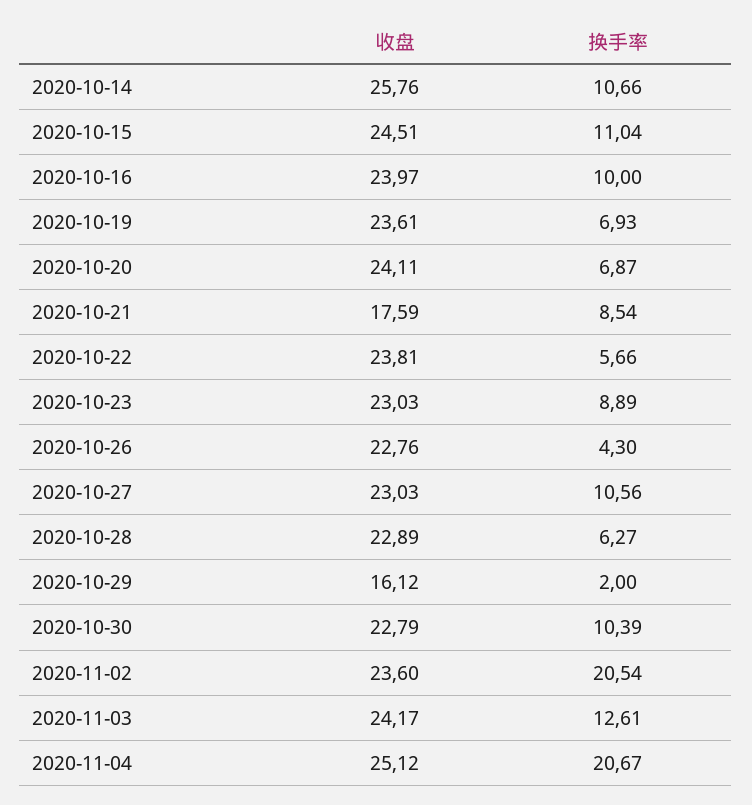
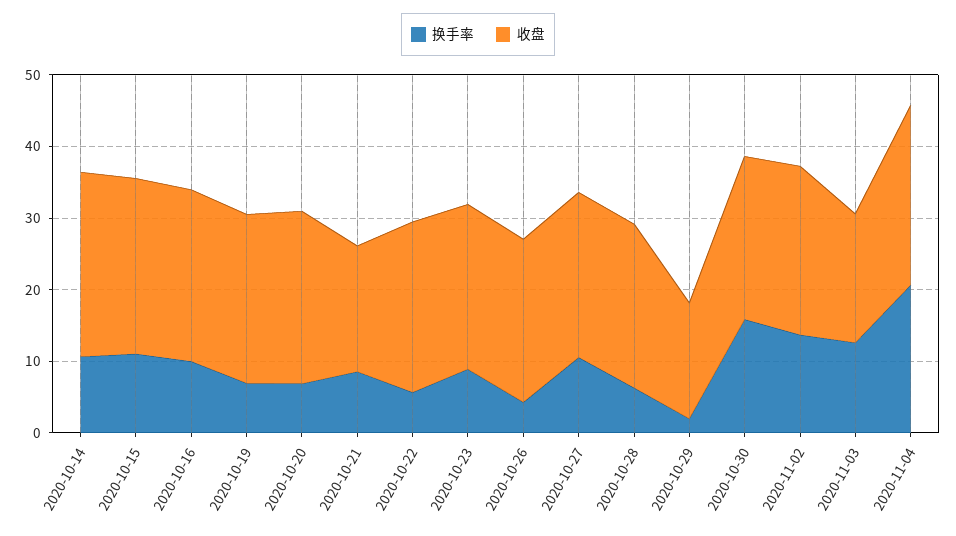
  {
    "收盘": {
      "2020-10-14": 25.76,
      "2020-10-15": 24.51,
      "2020-10-16": 23.97,
      "2020-10-19": 23.61,
      "2020-10-20": 24.11,
      "2020-10-21": 17.59,
      "2020-10-22": 23.81,
      "2020-10-23": 23.03,
      "2020-10-26": 22.76,
      "2020-10-27": 23.03,
      "2020-10-28": 22.89,
      "2020-10-29": 16.12,
      "2020-10-30": 22.79,
      "2020-11-02": 23.6,
-     "2020-11-03": 24.17,
+     "2020-11-03": 18,
      "2020-11-04": 25.12
    },
    "换手率": {
      "2020-10-14": 10.66,
      "2020-10-15": 11.04,
      "2020-10-16": 10,
      "2020-10-19": 6.93,
      "2020-10-20": 6.87,
      "2020-10-21": 8.54,
      "2020-10-22": 5.66,
      "2020-10-23": 8.89,
      "2020-10-26": 4.3,
      "2020-10-27": 10.56,
      "2020-10-28": 6.27,
      "2020-10-29": 2,
-     "2020-10-30": 10.39,
+     "2020-10-30": 16,
-     "2020-11-02": 20.54,
+     "2020-11-02": 14,
      "2020-11-03": 12.61,
      "2020-11-04": 20.67
    }
  }

